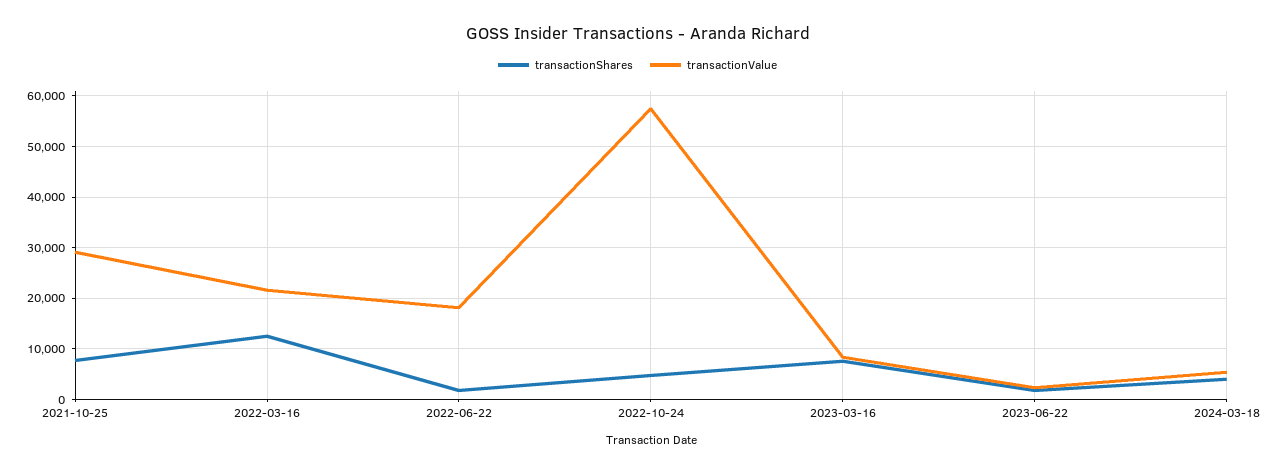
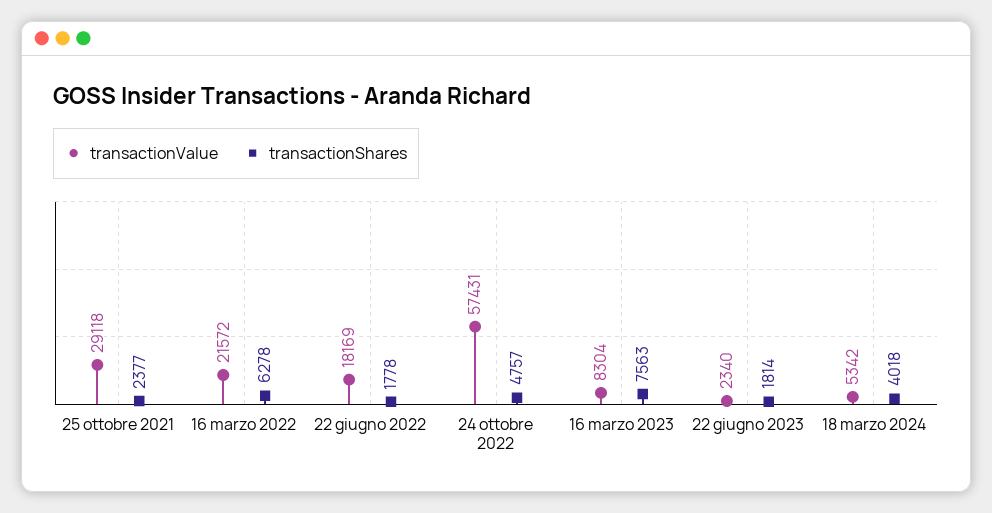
  {
    "transactionShares": {
-     "2021-10-25": 8000,
+     "2021-10-25": 2377,
-     "2022-03-16": 12000,
+     "2022-03-16": 6278,
      "2022-06-22": 1778,
      "2022-10-24": 4757,
      "2023-03-16": 7563,
      "2023-06-22": 1814,
      "2024-03-18": 4018
    },
    "transactionValue": {
      "2021-10-25": 29118,
      "2022-03-16": 21572,
      "2022-06-22": 18169,
      "2022-10-24": 57431,
      "2023-03-16": 8304,
      "2023-06-22": 2340,
      "2024-03-18": 5342
    }
  }

